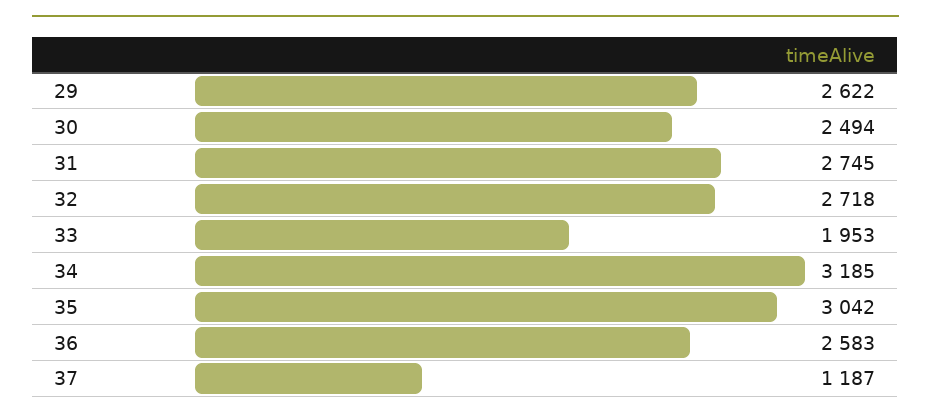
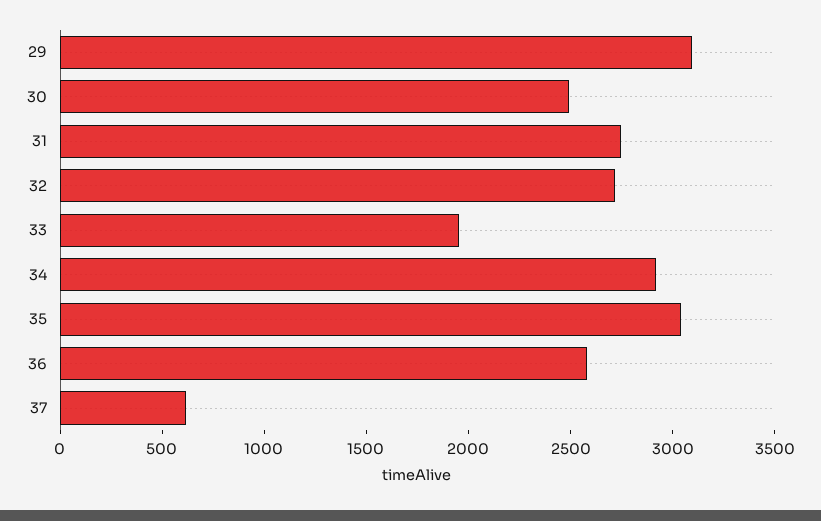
  {
-   "29": 2622,
+   "29": 3100,
    "30": 2494,
    "31": 2745,
    "32": 2718,
    "33": 1953,
-   "34": 3185,
+   "34": 2900,
    "35": 3042,
    "36": 2583,
-   "37": 1187
+   "37": 600
  }

